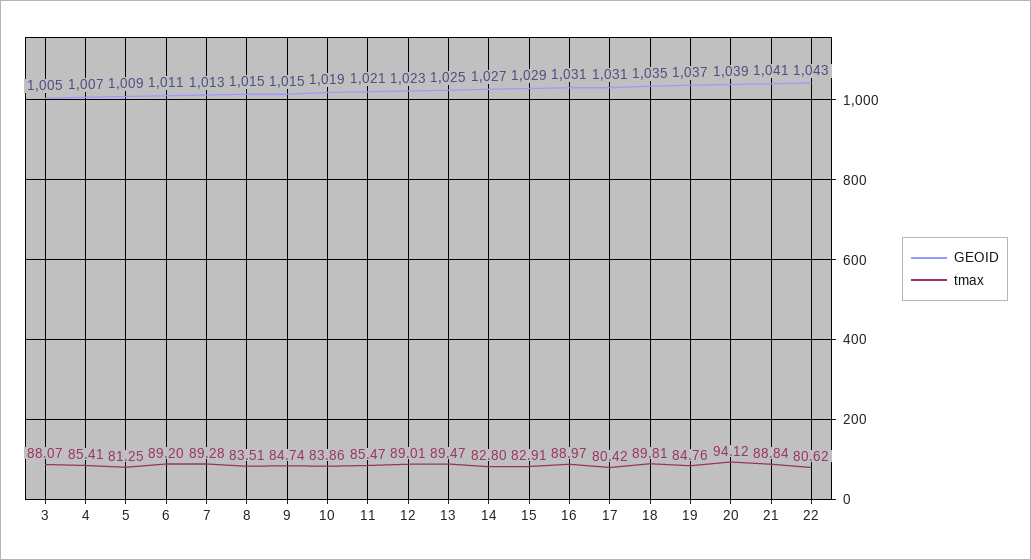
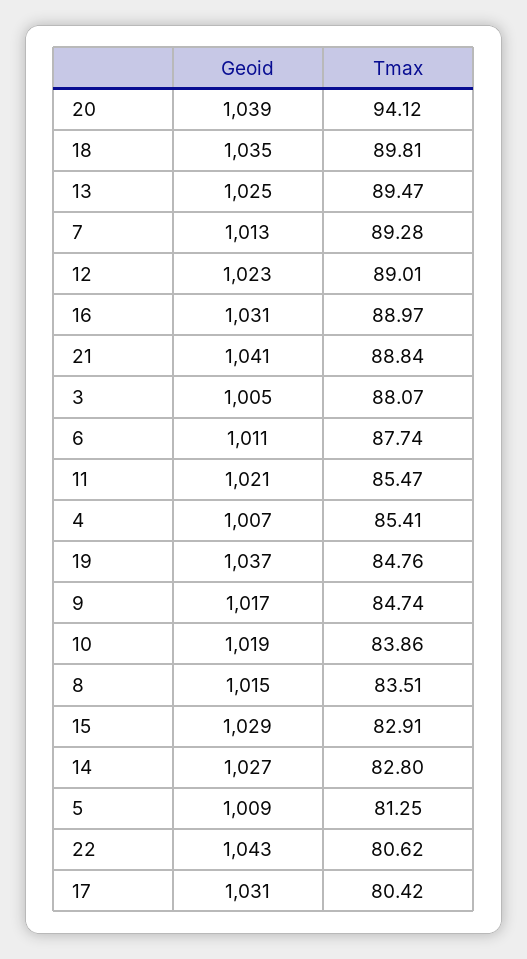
  {
    "GEOID": {
      "3": 1005,
      "4": 1007,
      "5": 1009,
      "6": 1011,
      "7": 1013,
      "8": 1015,
-     "9": 1015,
+     "9": 1017,
      "10": 1019,
      "11": 1021,
      "12": 1023,
      "13": 1025,
      "14": 1027,
      "15": 1029,
      "16": 1031,
      "17": 1031,
      "18": 1035,
      "19": 1037,
      "20": 1039,
      "21": 1041,
      "22": 1043
    },
    "tmax": {
      "3": 88.07,
      "4": 85.41,
      "5": 81.25,
-     "6": 89.2,
+     "6": 87.74,
      "7": 89.28,
      "8": 83.51,
      "9": 84.74,
      "10": 83.86,
      "11": 85.47,
      "12": 89.01,
      "13": 89.47,
      "14": 82.8,
      "15": 82.91,
      "16": 88.97,
      "17": 80.42,
      "18": 89.81,
      "19": 84.76,
      "20": 94.12,
      "21": 88.84,
      "22": 80.62
    }
  }

